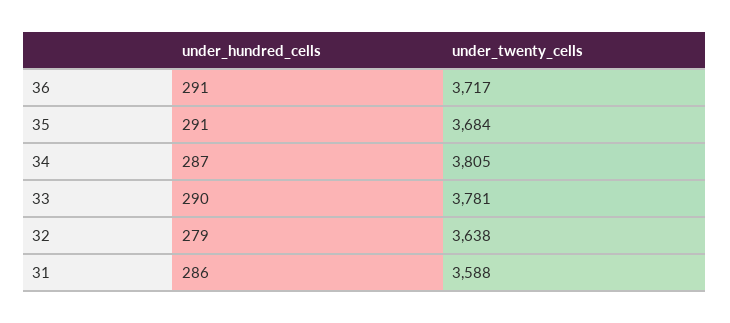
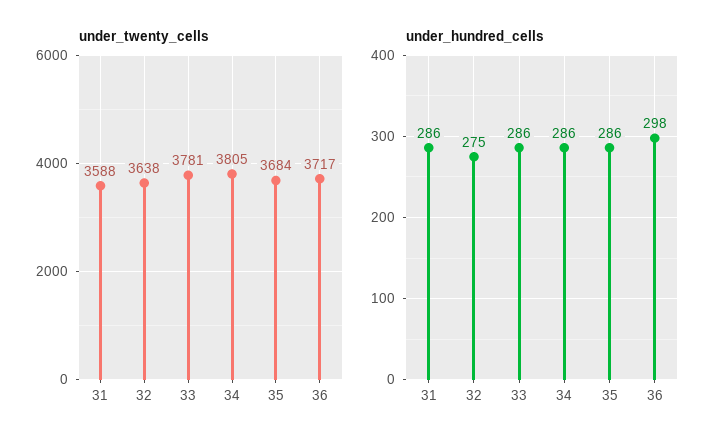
  {
    "under_hundred_cells": {
-     "36": 291,
+     "36": 298,
-     "35": 291,
+     "35": 286,
-     "34": 287,
+     "34": 286,
-     "33": 290,
+     "33": 286,
-     "32": 279,
+     "32": 275,
      "31": 286
    },
    "under_twenty_cells": {
      "36": 3717,
      "35": 3684,
      "34": 3805,
      "33": 3781,
      "32": 3638,
      "31": 3588
    }
  }

